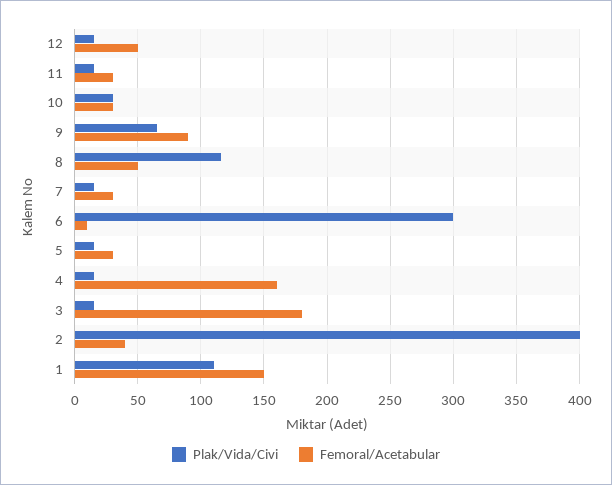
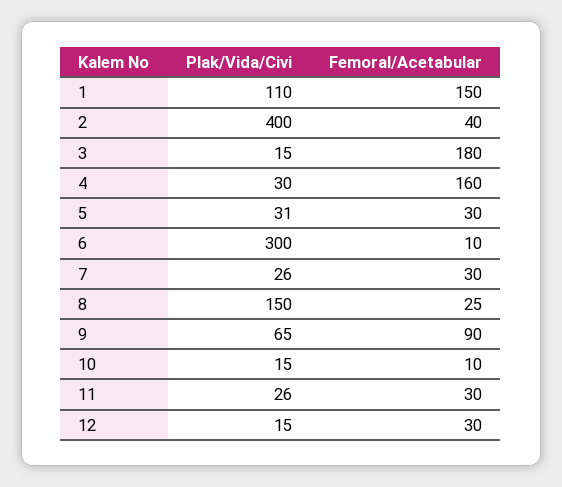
  {
    "Plak/Vida/Civi": {
      "12": 15,
-     "11": 15,
+     "11": 26,
-     "10": 30,
+     "10": 15,
      "9": 65,
-     "8": 115,
+     "8": 150,
-     "7": 15,
+     "7": 26,
      "6": 300,
-     "5": 15,
+     "5": 31,
-     "4": 15,
+     "4": 30,
      "3": 15,
      "2": 400,
      "1": 110
    },
    "Femoral/Acetabular": {
-     "12": 50,
+     "12": 30,
      "11": 30,
-     "10": 30,
+     "10": 10,
      "9": 90,
-     "8": 50,
+     "8": 25,
      "7": 30,
      "6": 10,
      "5": 30,
      "4": 160,
      "3": 180,
      "2": 40,
      "1": 150
    }
  }

